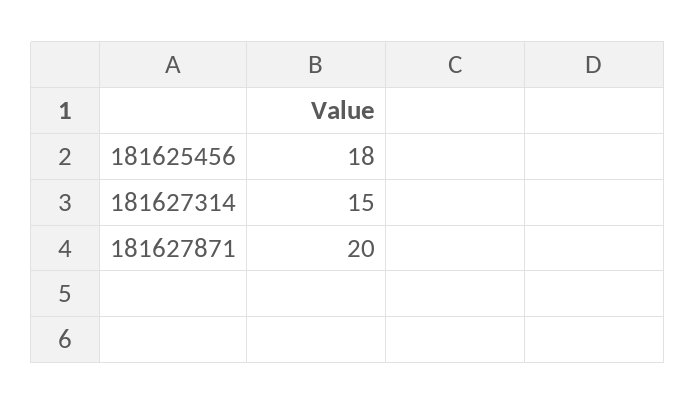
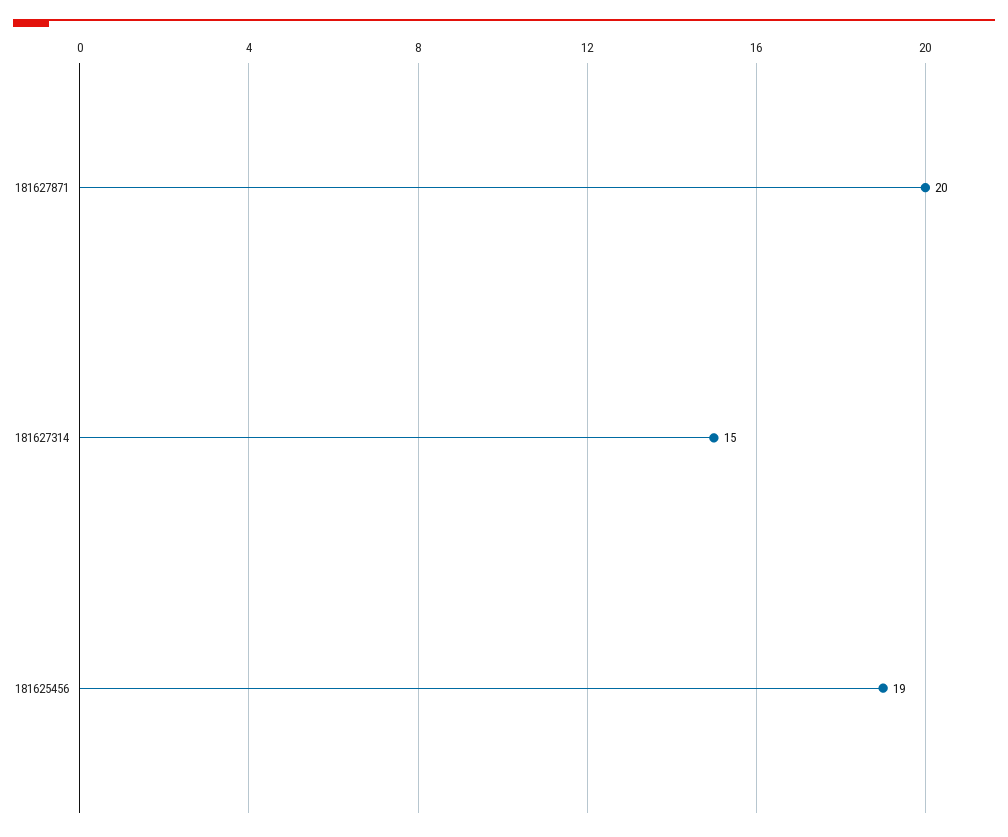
  {
-   "181625456": 18,
+   "181625456": 19,
    "181627314": 15,
    "181627871": 20
  }

